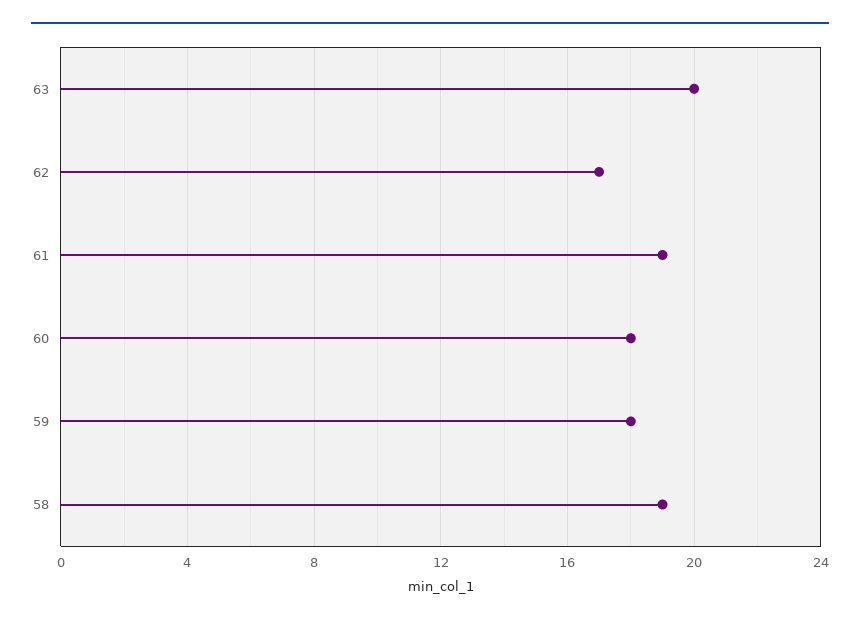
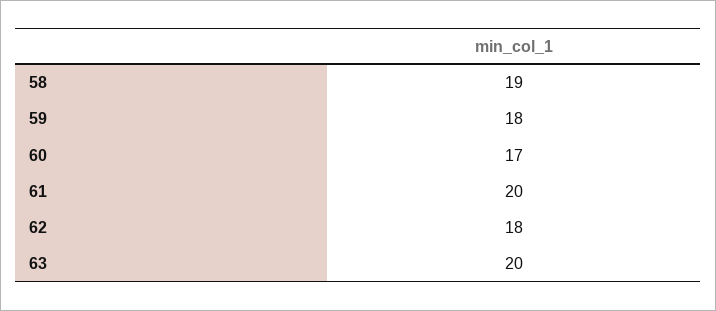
  {
    "63": 20,
-   "62": 17,
+   "62": 18,
-   "61": 19,
+   "61": 20,
-   "60": 18,
+   "60": 17,
    "59": 18,
    "58": 19
  }

